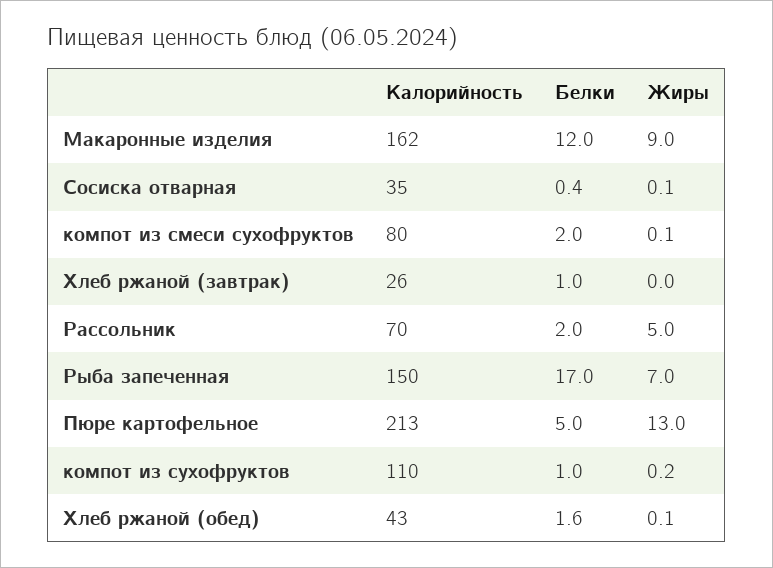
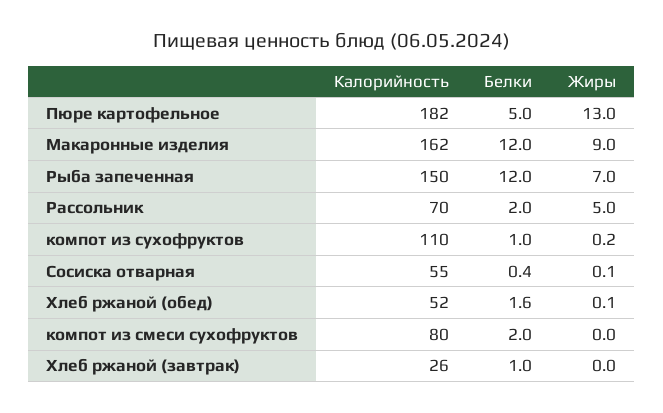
  {
    "Калорийность": {
      "Макаронные изделия": 162,
-     "Сосиска отварная": 35,
+     "Сосиска отварная": 55,
      "компот из смеси сухофруктов": 80,
      "Хлеб ржаной (завтрак)": 26,
      "Рассольник": 70,
      "Рыба запеченная": 150,
-     "Пюре картофельное": 213,
+     "Пюре картофельное": 182,
      "компот из сухофруктов": 110,
-     "Хлеб ржаной (обед)": 43
+     "Хлеб ржаной (обед)": 52
    },
    "Белки": {
      "Макаронные изделия": 12,
      "Сосиска отварная": 0.4,
      "компот из смеси сухофруктов": 2,
      "Хлеб ржаной (завтрак)": 1,
      "Рассольник": 2,
-     "Рыба запеченная": 17,
+     "Рыба запеченная": 12,
      "Пюре картофельное": 5,
      "компот из сухофруктов": 1,
      "Хлеб ржаной (обед)": 1.6
    },
    "Жиры": {
      "Макаронные изделия": 9,
      "Сосиска отварная": 0.1,
-     "компот из смеси сухофруктов": 0.1,
+     "компот из смеси сухофруктов": 0,
      "Хлеб ржаной (завтрак)": 0,
      "Рассольник": 5,
      "Рыба запеченная": 7,
      "Пюре картофельное": 13,
      "компот из сухофруктов": 0.2,
      "Хлеб ржаной (обед)": 0.1
    }
  }

